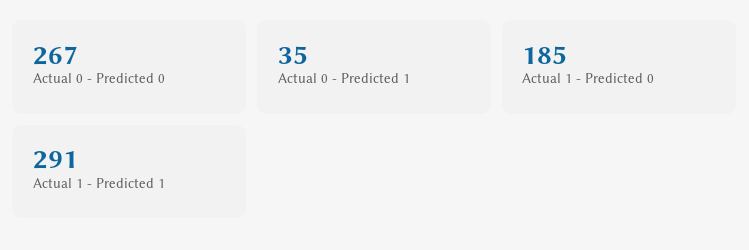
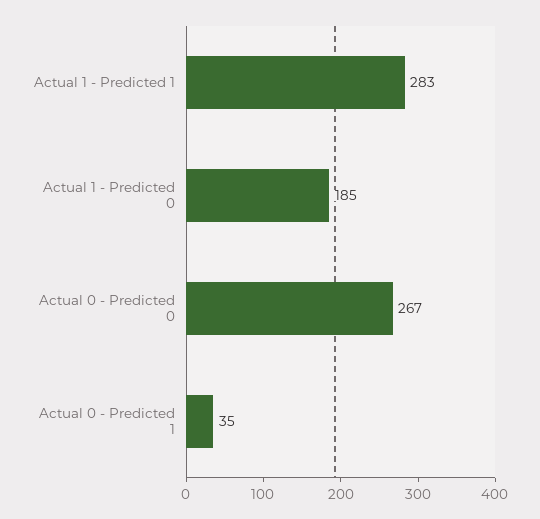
  {
    "Actual 0 - Predicted 0": 267,
    "Actual 0 - Predicted 1": 35,
    "Actual 1 - Predicted 0": 185,
-   "Actual 1 - Predicted 1": 291
+   "Actual 1 - Predicted 1": 283
  }

